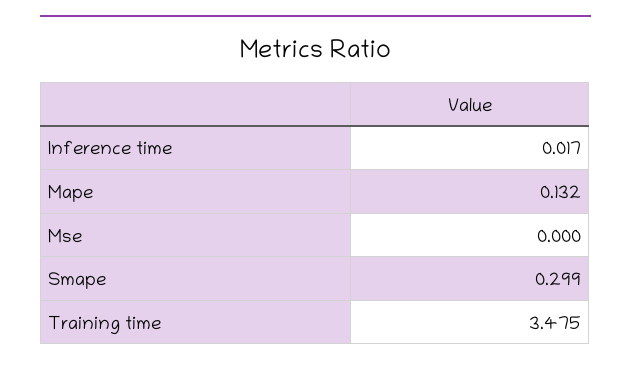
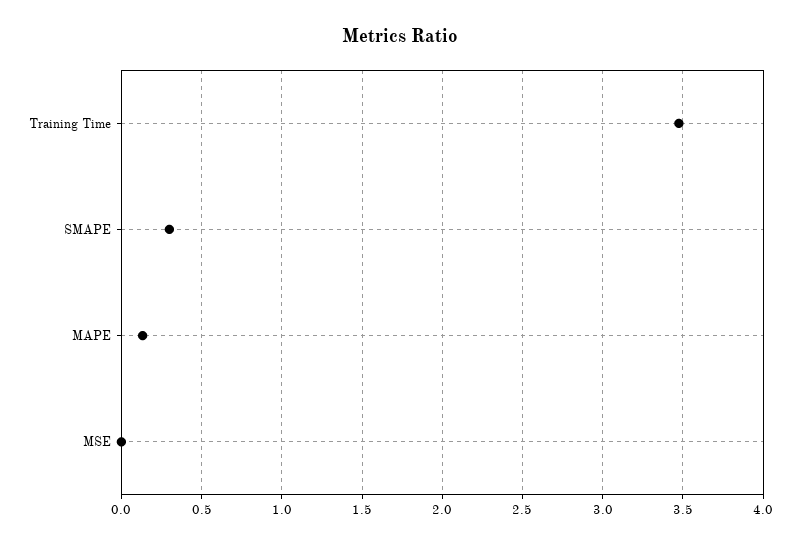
  {
-   "Inference time": 0.017,
    "Mape": 0.132,
    "Mse": 0,
    "Smape": 0.299,
    "Training time": 3.475
  }

